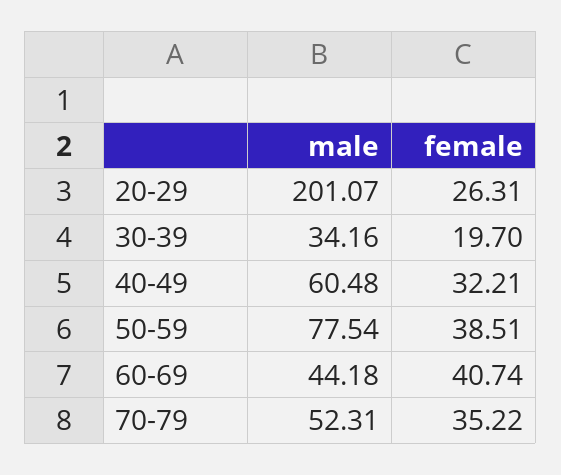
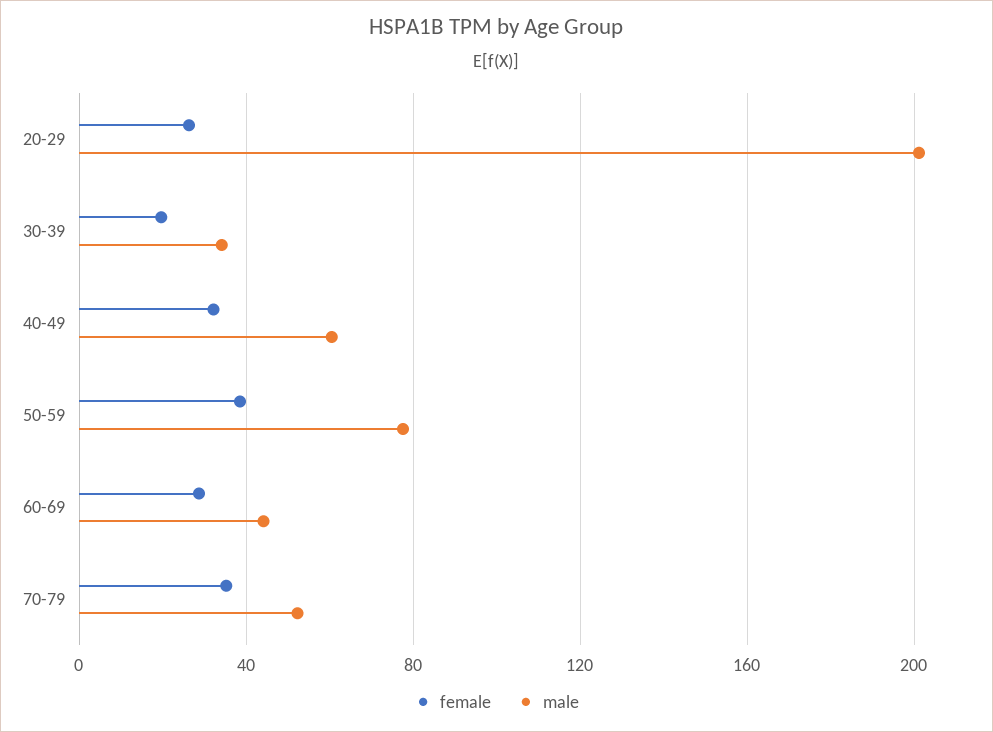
  {
    "male": {
      "20-29": 201.07,
      "30-39": 34.16,
      "40-49": 60.48,
      "50-59": 77.54,
      "60-69": 44.18,
      "70-79": 52.31
    },
    "female": {
      "20-29": 26.31,
      "30-39": 19.7,
      "40-49": 32.21,
      "50-59": 38.51,
-     "60-69": 40.74,
+     "60-69": 30,
      "70-79": 35.22
    }
  }

